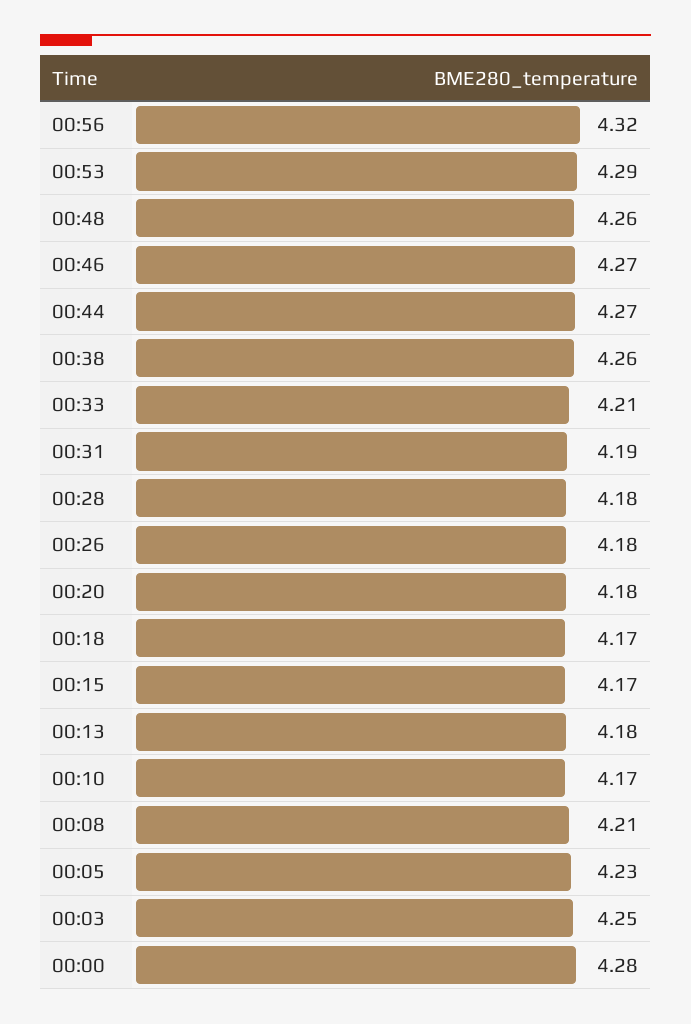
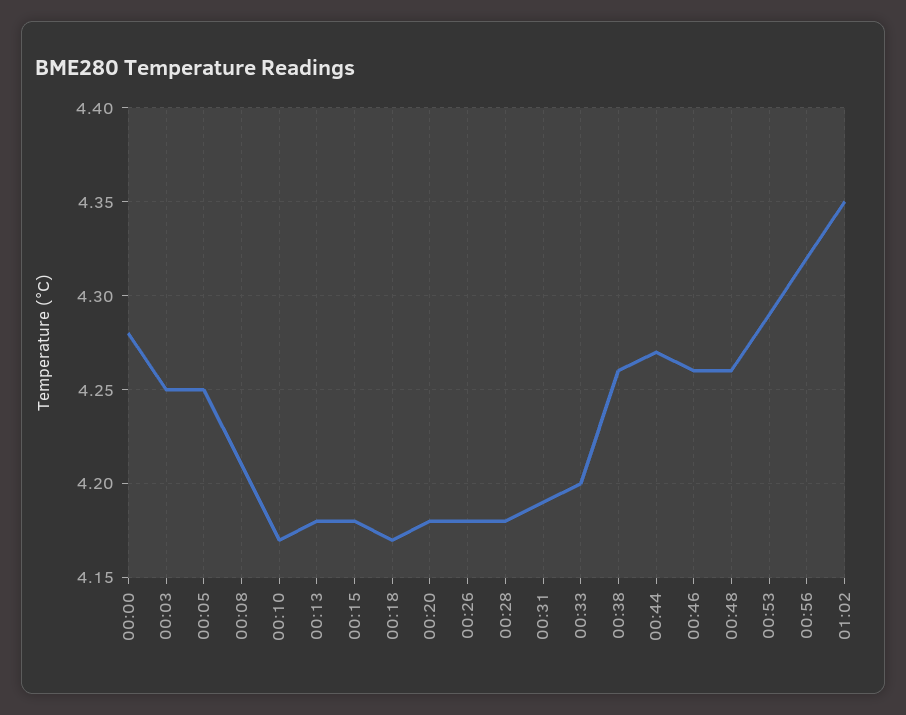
  {
    "00:56": 4.32,
    "00:53": 4.29,
    "00:48": 4.26,
-   "00:46": 4.27,
+   "00:46": 4.26,
    "00:44": 4.27,
    "00:38": 4.26,
-   "00:33": 4.21,
+   "00:33": 4.2,
    "00:31": 4.19,
    "00:28": 4.18,
    "00:26": 4.18,
    "00:20": 4.18,
    "00:18": 4.17,
-   "00:15": 4.17,
+   "00:15": 4.18,
    "00:13": 4.18,
    "00:10": 4.17,
    "00:08": 4.21,
-   "00:05": 4.23,
+   "00:05": 4.25,
    "00:03": 4.25,
-   "00:00": 4.28
+   "00:00": 4.28,
+   "01:02": 4.35
  }

